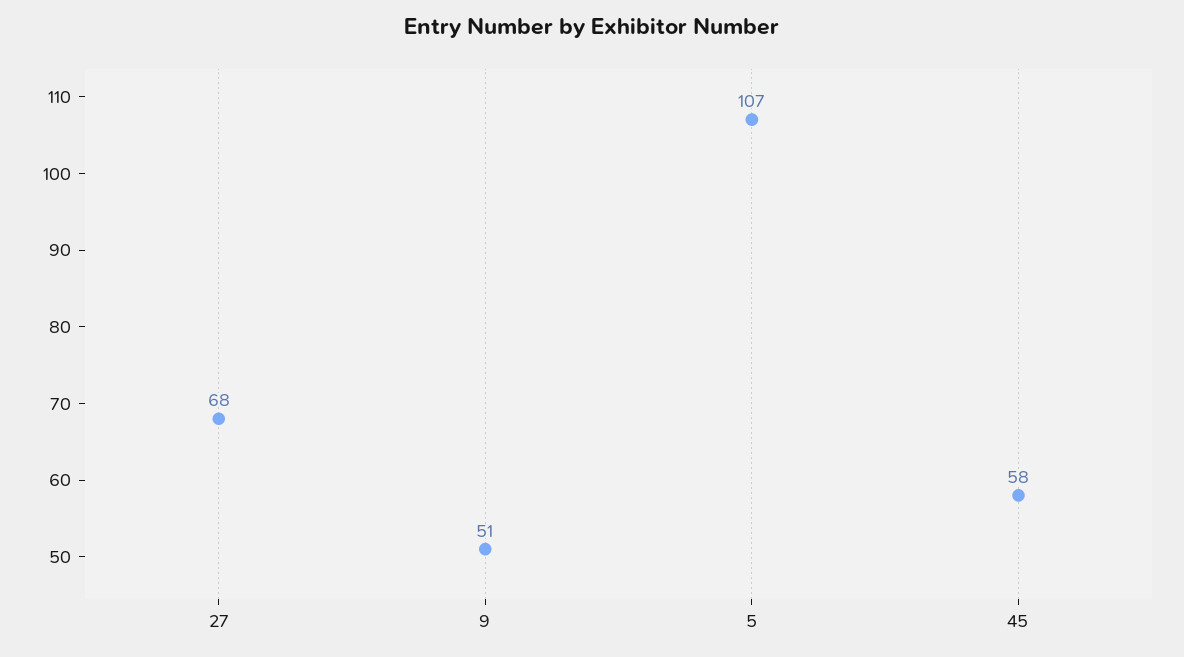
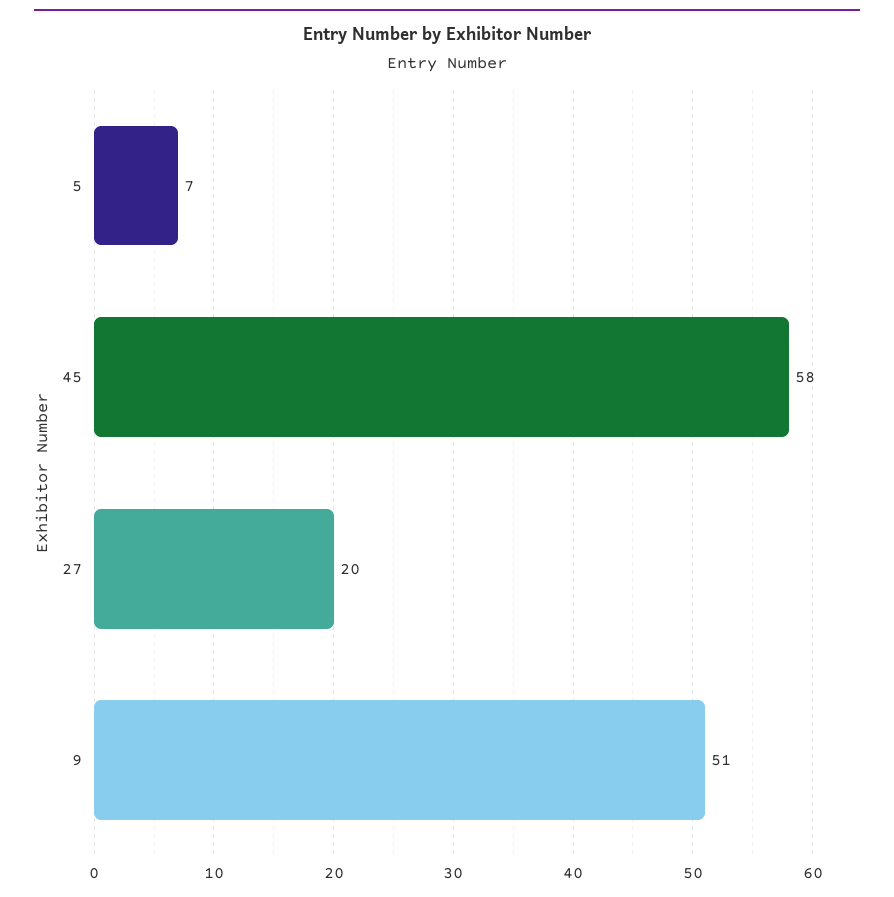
  {
-   "27": 68,
+   "27": 20,
    "9": 51,
-   "5": 107,
+   "5": 7,
    "45": 58
  }

